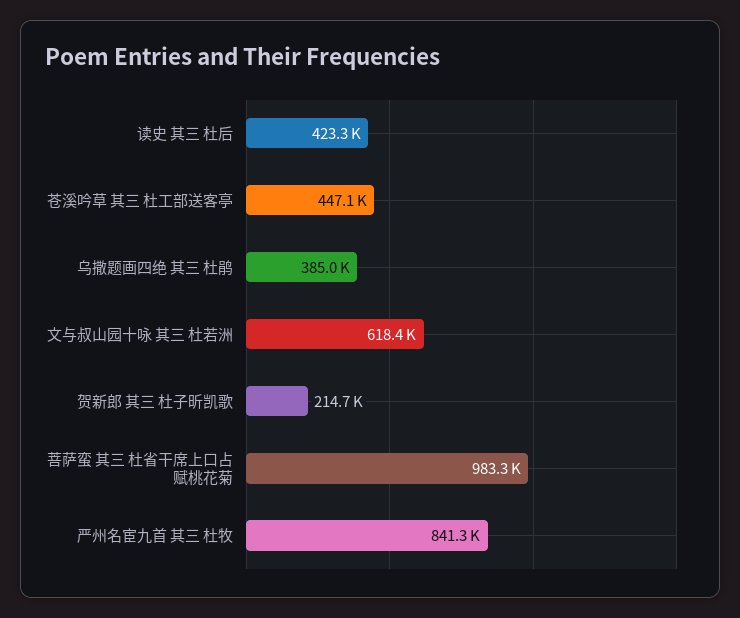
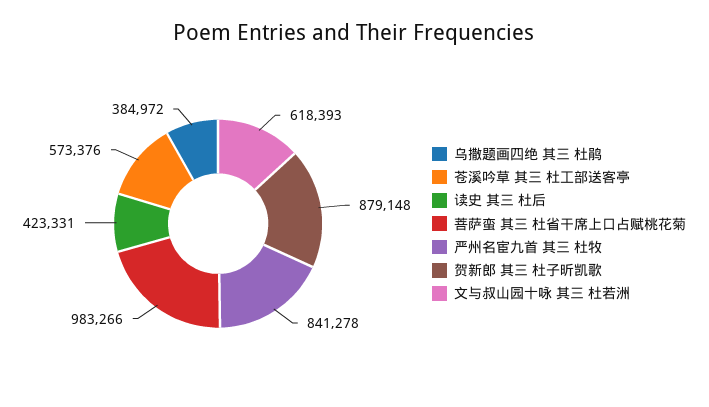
  {
    "读史 其三 杜后": 423331,
-   "苍溪吟草 其三 杜工部送客亭": 447100,
+   "苍溪吟草 其三 杜工部送客亭": 573376,
    "乌撒题画四绝 其三 杜鹃": 384972,
    "文与叔山园十咏 其三 杜若洲": 618393,
-   "贺新郎 其三 杜子昕凯歌": 214700,
+   "贺新郎 其三 杜子昕凯歌": 879148,
    "菩萨蛮 其三 杜省干席上口占赋桃花菊": 983266,
    "严州名宦九首 其三 杜牧": 841278
  }

